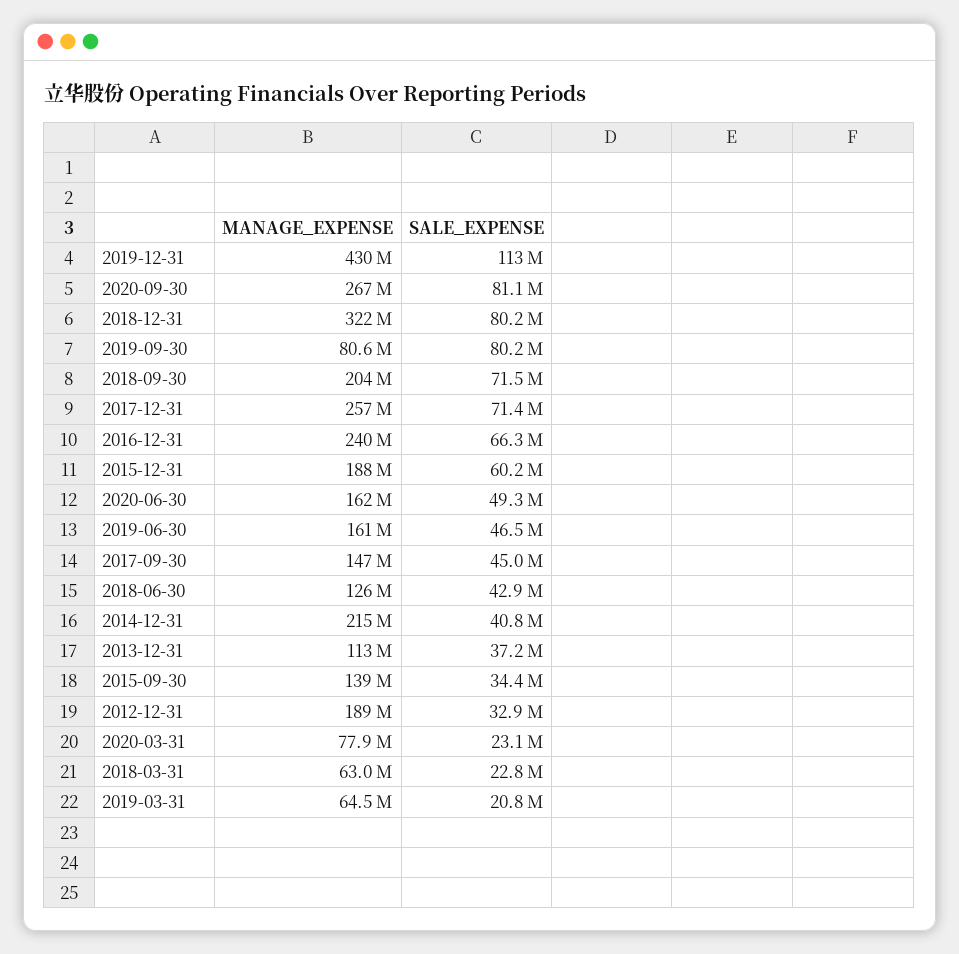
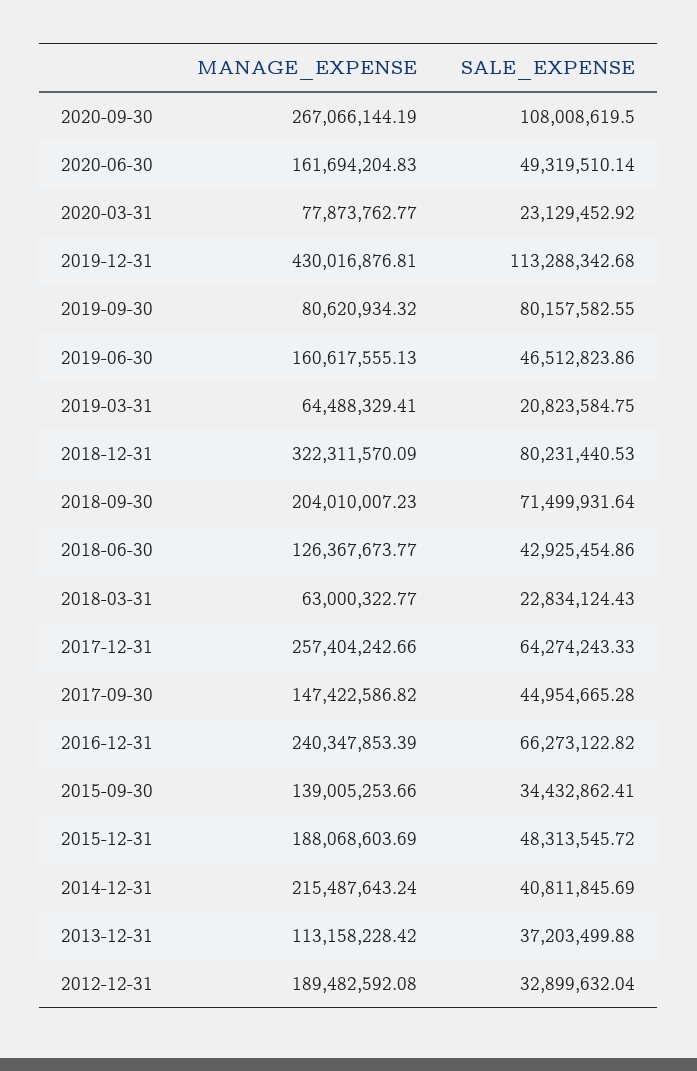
  {
    "MANAGE_EXPENSE": {
      "2019-12-31": 430016876.81,
      "2020-09-30": 267066144.19,
      "2018-12-31": 322311570.09,
      "2019-09-30": 80620934.32,
      "2018-09-30": 204010007.23,
      "2017-12-31": 257404242.66,
      "2016-12-31": 240347853.39,
      "2015-12-31": 188068603.69,
      "2020-06-30": 161694204.83,
      "2019-06-30": 160617555.13,
      "2017-09-30": 147422586.82,
      "2018-06-30": 126367673.77,
      "2014-12-31": 215487643.24,
      "2013-12-31": 113158228.42,
      "2015-09-30": 139005253.66,
      "2012-12-31": 189482592.08,
      "2020-03-31": 77873762.77,
      "2018-03-31": 63000322.77,
      "2019-03-31": 64488329.41
    },
    "SALE_EXPENSE": {
      "2019-12-31": 113288342.68,
-     "2020-09-30": 81100000,
+     "2020-09-30": 108008619.5,
      "2018-12-31": 80231440.53,
      "2019-09-30": 80157582.55,
      "2018-09-30": 71499931.64,
-     "2017-12-31": 71400000,
+     "2017-12-31": 64274243.33,
      "2016-12-31": 66273122.82,
-     "2015-12-31": 60200000,
+     "2015-12-31": 48313545.72,
      "2020-06-30": 49319510.14,
      "2019-06-30": 46512823.86,
      "2017-09-30": 44954665.28,
      "2018-06-30": 42925454.86,
      "2014-12-31": 40811845.69,
      "2013-12-31": 37203499.88,
      "2015-09-30": 34432862.41,
      "2012-12-31": 32899632.04,
      "2020-03-31": 23129452.92,
      "2018-03-31": 22834124.43,
      "2019-03-31": 20823584.75
    }
  }

